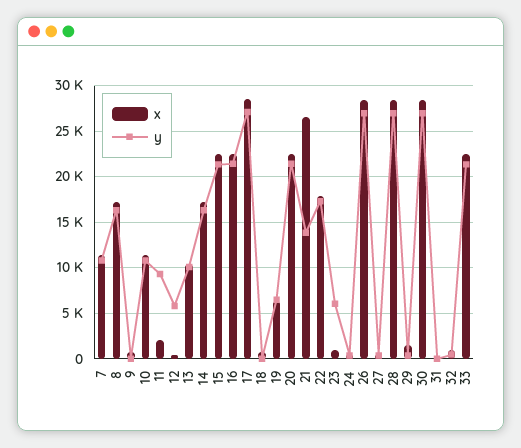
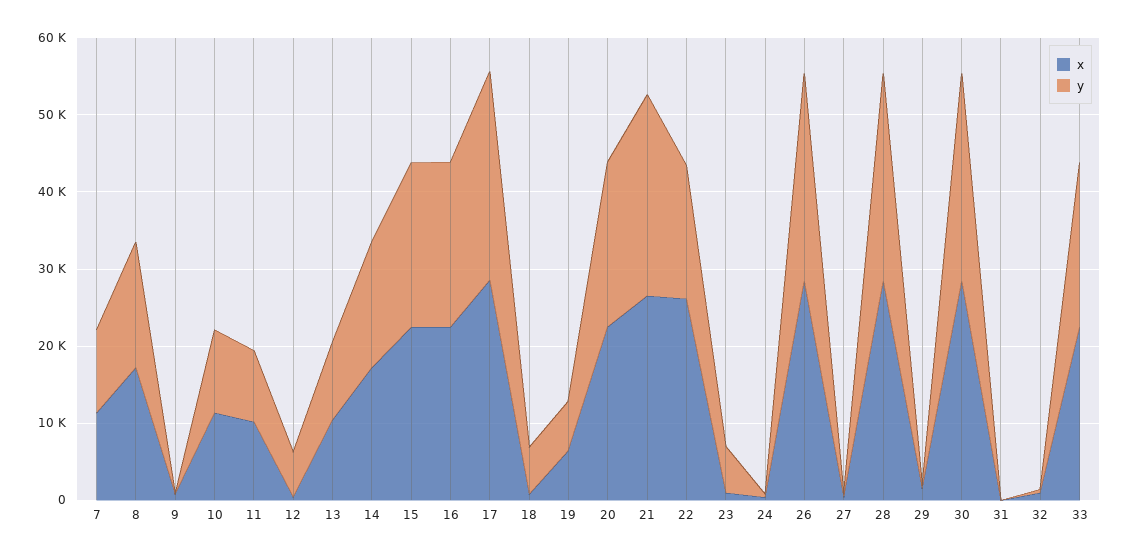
  {
    "x": {
      "7": 11000,
      "8": 17000,
      "9": 1000,
      "10": 11000,
-     "11": 2000,
+     "11": 10000,
      "12": 0,
      "13": 10000,
      "14": 17000,
      "15": 22000,
      "16": 23000,
      "17": 29000,
      "18": 1000,
      "19": 6000,
      "20": 23000,
      "21": 27000,
-     "22": 18000,
+     "22": 26000,
      "23": 1000,
      "24": 0,
      "26": 28000,
      "27": 0,
      "28": 28000,
      "29": 1000,
      "30": 28000,
      "31": 0,
      "32": 1000,
      "33": 22000
    },
    "y": {
      "7": 11000,
      "8": 16000,
      "9": 0,
      "10": 11000,
      "11": 9000,
      "12": 6000,
      "13": 10000,
      "14": 16000,
      "15": 21000,
      "16": 21000,
      "17": 27000,
-     "18": 0,
+     "18": 6000,
      "19": 6000,
      "20": 21000,
-     "21": 14000,
+     "21": 26000,
      "22": 17000,
      "23": 6000,
      "24": 0,
      "26": 27000,
      "27": 0,
      "28": 27000,
      "29": 0,
      "30": 27000,
      "31": 0,
      "32": 0,
      "33": 21000
    }
  }

